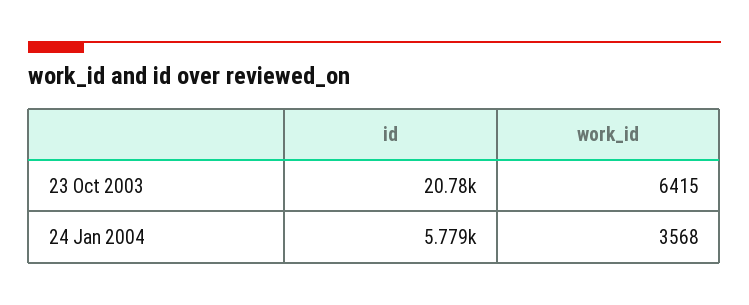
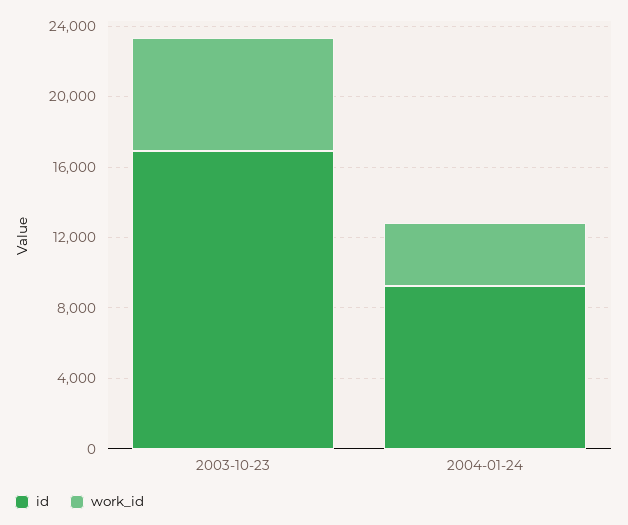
  {
    "id": {
-     "23 Oct 2003": 20780,
+     "23 Oct 2003": 17000,
-     "24 Jan 2004": 5779
+     "24 Jan 2004": 9000
    },
    "work_id": {
      "23 Oct 2003": 6415,
      "24 Jan 2004": 3568
    }
  }

